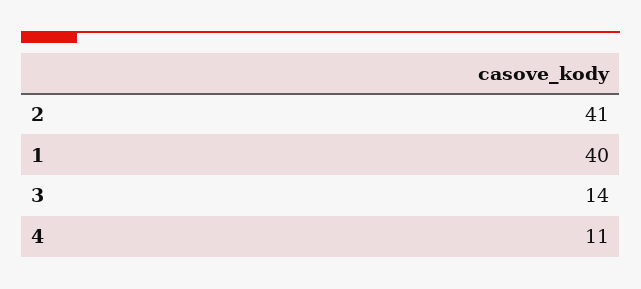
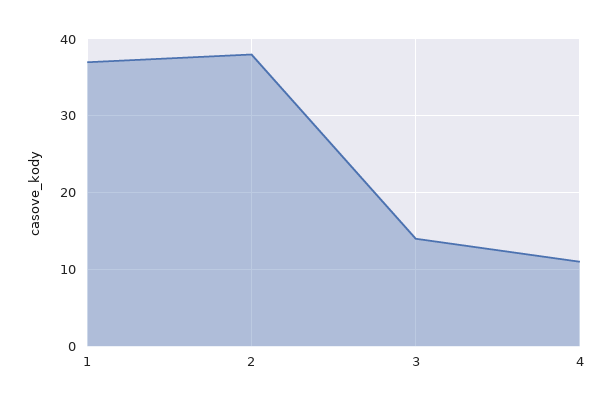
  {
-   "2": 41,
+   "2": 38,
-   "1": 40,
+   "1": 37,
    "3": 14,
    "4": 11
  }

